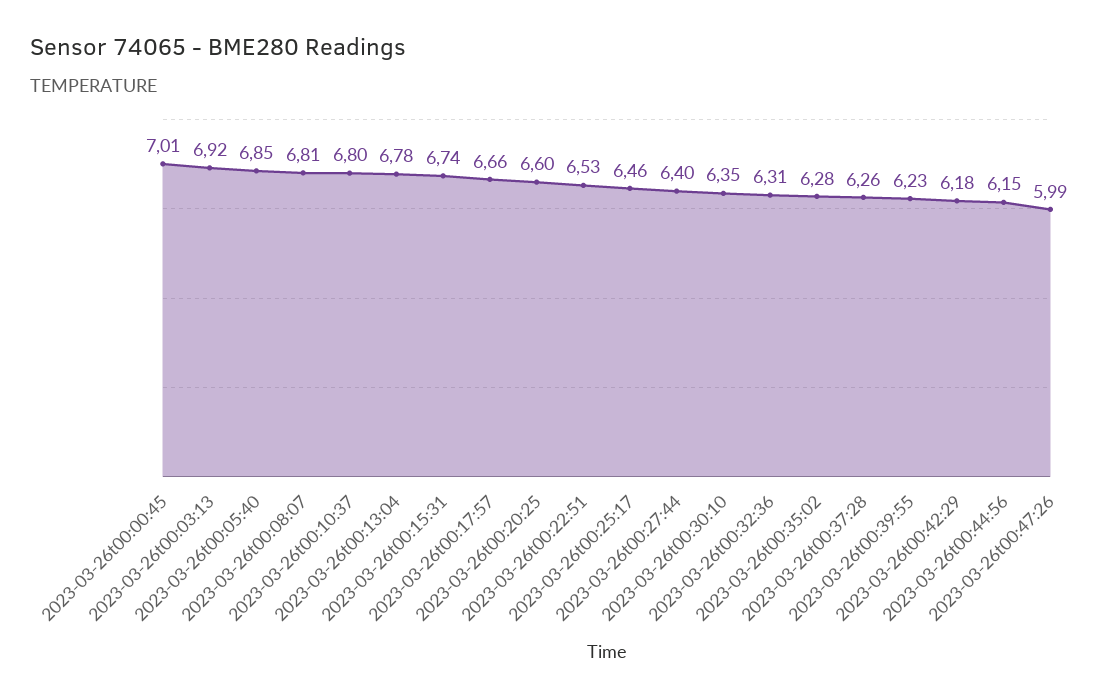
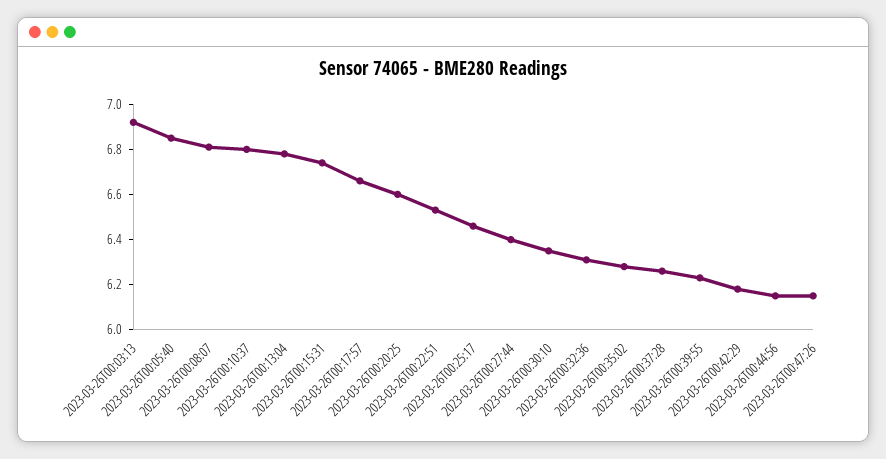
  {
-   "2023-03-26t00:00:45": 7.01,
    "2023-03-26t00:03:13": 6.92,
    "2023-03-26t00:05:40": 6.85,
    "2023-03-26t00:08:07": 6.81,
    "2023-03-26t00:10:37": 6.8,
    "2023-03-26t00:13:04": 6.78,
    "2023-03-26t00:15:31": 6.74,
    "2023-03-26t00:17:57": 6.66,
    "2023-03-26t00:20:25": 6.6,
    "2023-03-26t00:22:51": 6.53,
    "2023-03-26t00:25:17": 6.46,
    "2023-03-26t00:27:44": 6.4,
    "2023-03-26t00:30:10": 6.35,
    "2023-03-26t00:32:36": 6.31,
    "2023-03-26t00:35:02": 6.28,
    "2023-03-26t00:37:28": 6.26,
    "2023-03-26t00:39:55": 6.23,
    "2023-03-26t00:42:29": 6.18,
    "2023-03-26t00:44:56": 6.15,
-   "2023-03-26t00:47:26": 5.99
+   "2023-03-26t00:47:26": 6.15
  }

